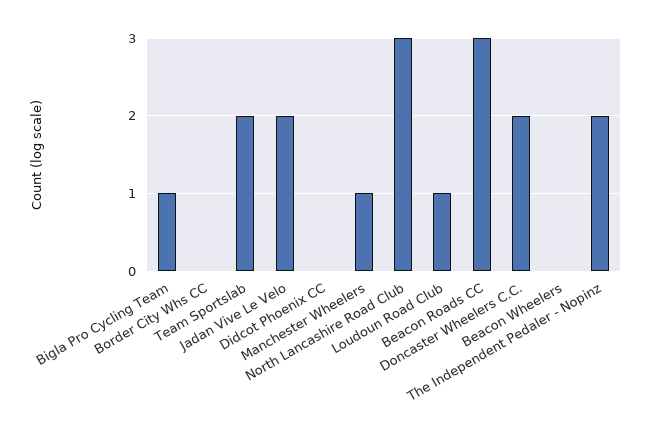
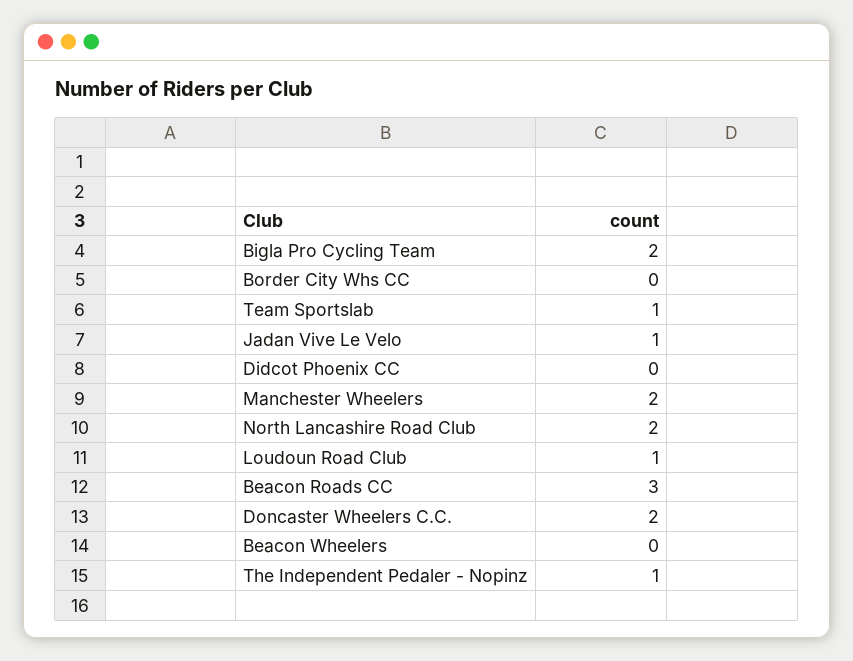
  {
-   "Bigla Pro Cycling Team": 1,
+   "Bigla Pro Cycling Team": 2,
    "Border City Whs CC": 0,
-   "Team Sportslab": 2,
+   "Team Sportslab": 1,
-   "Jadan Vive Le Velo": 2,
+   "Jadan Vive Le Velo": 1,
    "Didcot Phoenix CC": 0,
-   "Manchester Wheelers": 1,
+   "Manchester Wheelers": 2,
-   "North Lancashire Road Club": 3,
+   "North Lancashire Road Club": 2,
    "Loudoun Road Club": 1,
    "Beacon Roads CC": 3,
    "Doncaster Wheelers C.C.": 2,
    "Beacon Wheelers": 0,
-   "The Independent Pedaler - Nopinz": 2
+   "The Independent Pedaler - Nopinz": 1
  }

